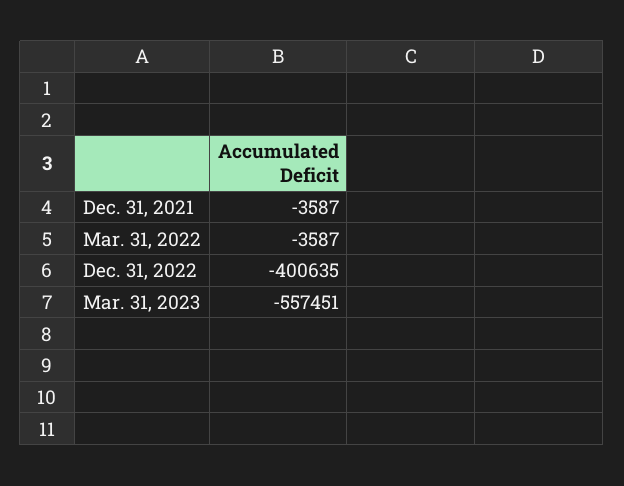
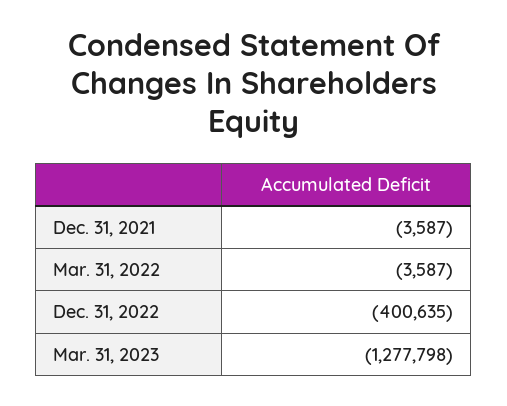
  {
    "Dec. 31, 2021": -3587,
    "Mar. 31, 2022": -3587,
    "Dec. 31, 2022": -400635,
-   "Mar. 31, 2023": -557451
+   "Mar. 31, 2023": -1277798
  }

